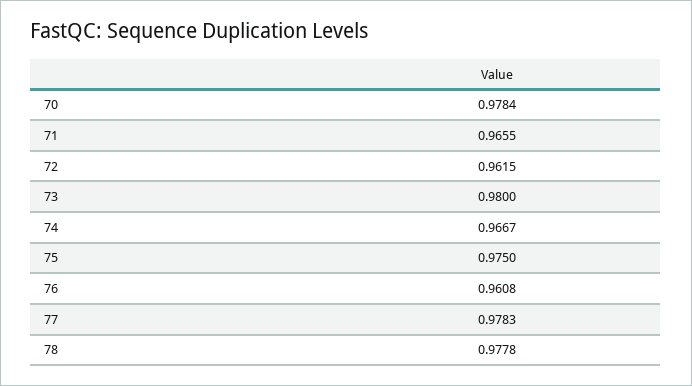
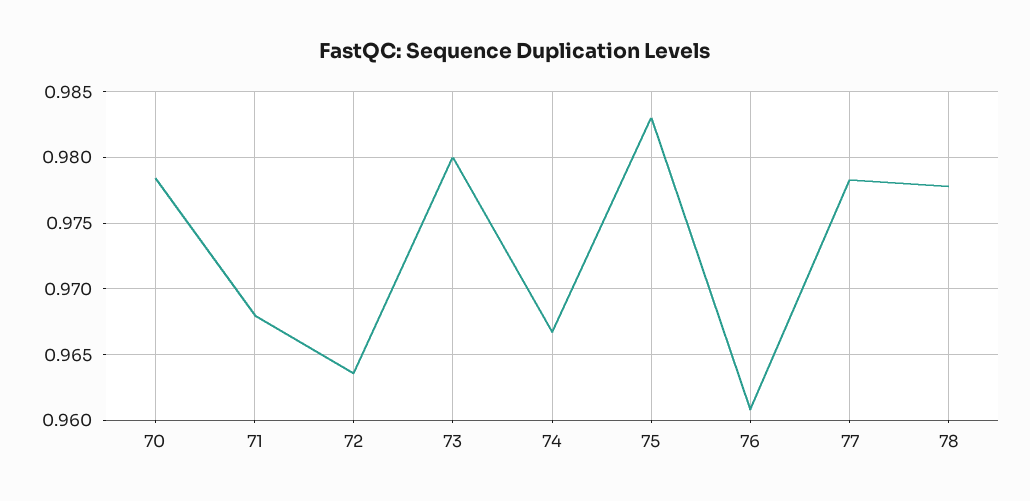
  {
    "70": 0.9784,
-   "71": 0.9655,
+   "71": 0.968,
-   "72": 0.9615,
+   "72": 0.9635,
    "73": 0.98,
    "74": 0.9667,
-   "75": 0.975,
+   "75": 0.983,
    "76": 0.9608,
    "77": 0.9783,
    "78": 0.9778
  }

